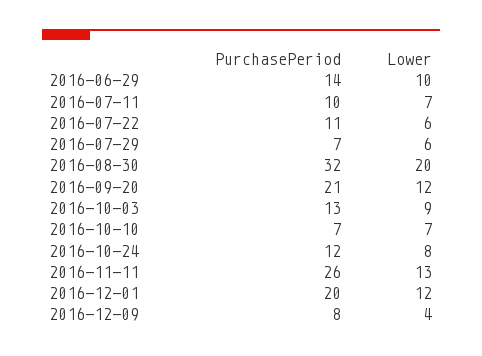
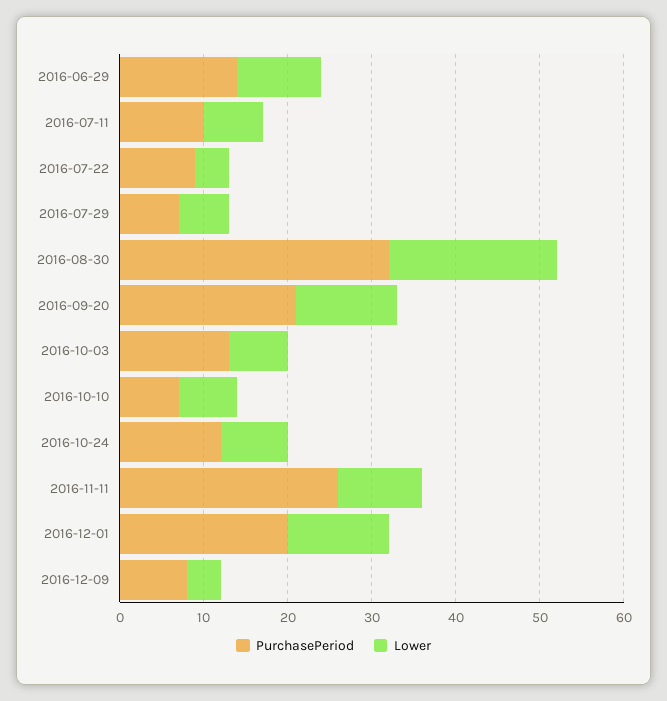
  {
    "PurchasePeriod": {
      "2016-06-29": 14,
      "2016-07-11": 10,
-     "2016-07-22": 11,
+     "2016-07-22": 9,
      "2016-07-29": 7,
      "2016-08-30": 32,
      "2016-09-20": 21,
      "2016-10-03": 13,
      "2016-10-10": 7,
      "2016-10-24": 12,
      "2016-11-11": 26,
      "2016-12-01": 20,
      "2016-12-09": 8
    },
    "Lower": {
      "2016-06-29": 10,
      "2016-07-11": 7,
-     "2016-07-22": 6,
+     "2016-07-22": 4,
      "2016-07-29": 6,
      "2016-08-30": 20,
      "2016-09-20": 12,
-     "2016-10-03": 9,
+     "2016-10-03": 7,
      "2016-10-10": 7,
      "2016-10-24": 8,
-     "2016-11-11": 13,
+     "2016-11-11": 10,
      "2016-12-01": 12,
      "2016-12-09": 4
    }
  }

